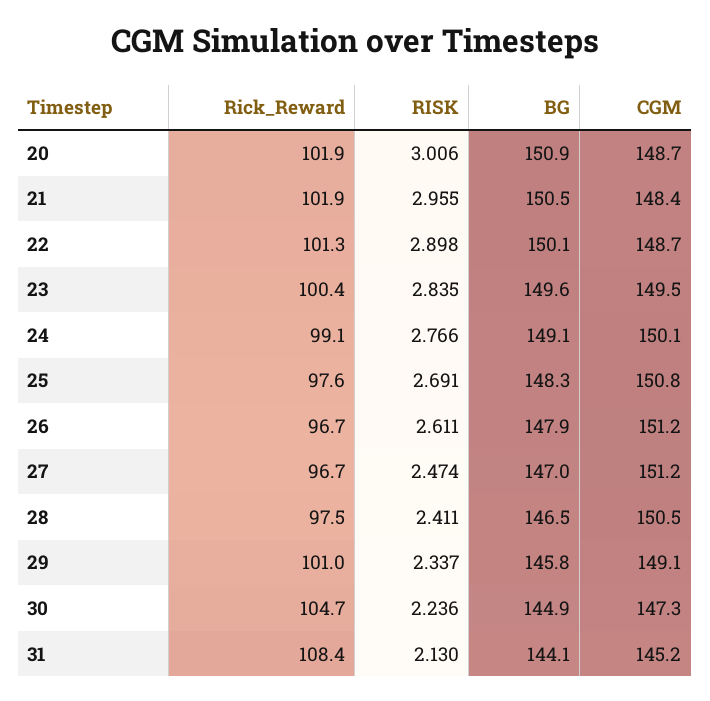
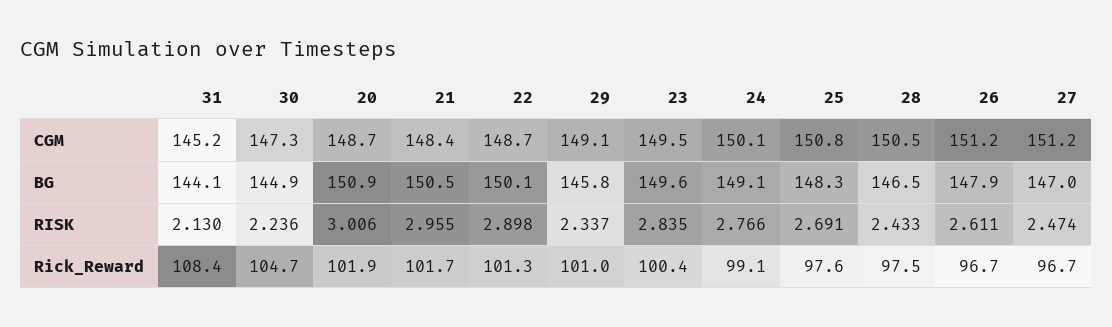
  {
    "Rick_Reward": {
      "20": 101.9,
-     "21": 101.9,
+     "21": 101.7,
      "22": 101.3,
      "23": 100.4,
      "24": 99.1,
      "25": 97.6,
      "26": 96.7,
      "27": 96.7,
      "28": 97.5,
      "29": 101,
      "30": 104.7,
      "31": 108.4
    },
    "RISK": {
      "20": 3.006,
      "21": 2.955,
      "22": 2.898,
      "23": 2.835,
      "24": 2.766,
      "25": 2.691,
      "26": 2.611,
      "27": 2.474,
-     "28": 2.411,
+     "28": 2.433,
      "29": 2.337,
      "30": 2.236,
      "31": 2.13
    },
    "BG": {
      "20": 150.9,
      "21": 150.5,
      "22": 150.1,
      "23": 149.6,
      "24": 149.1,
      "25": 148.3,
      "26": 147.9,
      "27": 147,
      "28": 146.5,
      "29": 145.8,
      "30": 144.9,
      "31": 144.1
    },
    "CGM": {
      "20": 148.7,
      "21": 148.4,
      "22": 148.7,
      "23": 149.5,
      "24": 150.1,
      "25": 150.8,
      "26": 151.2,
      "27": 151.2,
      "28": 150.5,
      "29": 149.1,
      "30": 147.3,
      "31": 145.2
    }
  }

